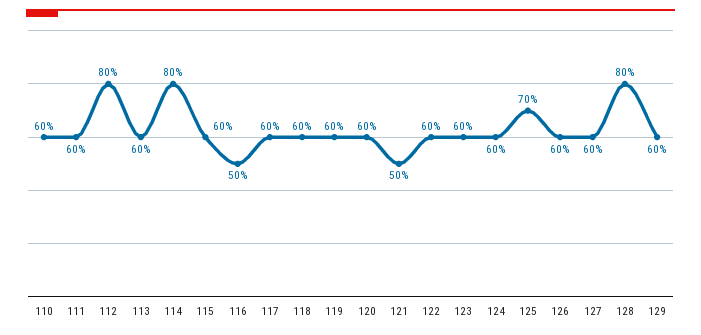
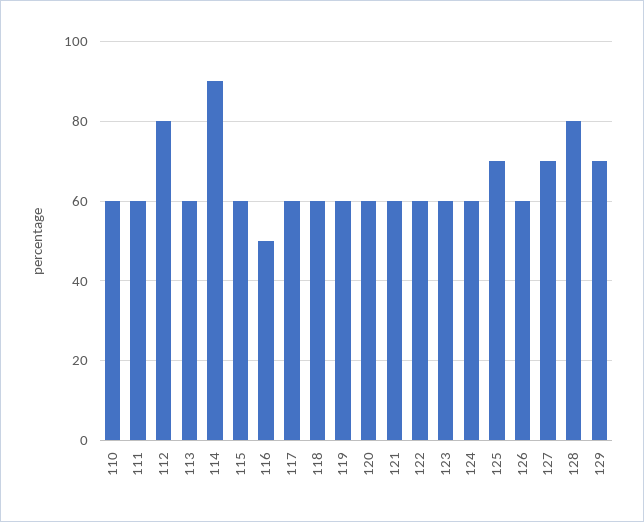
  {
    "110": 60,
    "111": 60,
    "112": 80,
    "113": 60,
-   "114": 80,
+   "114": 90,
    "115": 60,
    "116": 50,
    "117": 60,
    "118": 60,
    "119": 60,
    "120": 60,
-   "121": 50,
+   "121": 60,
    "122": 60,
    "123": 60,
    "124": 60,
    "125": 70,
    "126": 60,
-   "127": 60,
+   "127": 70,
    "128": 80,
-   "129": 60
+   "129": 70
  }

